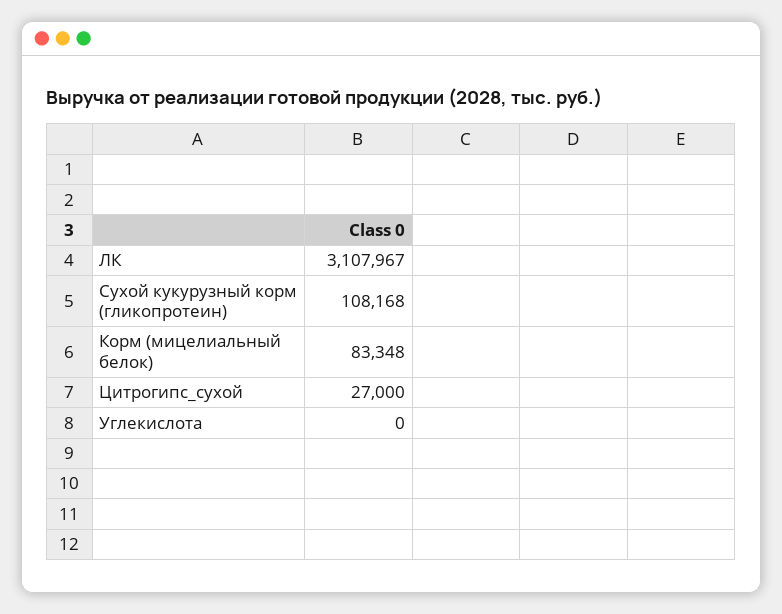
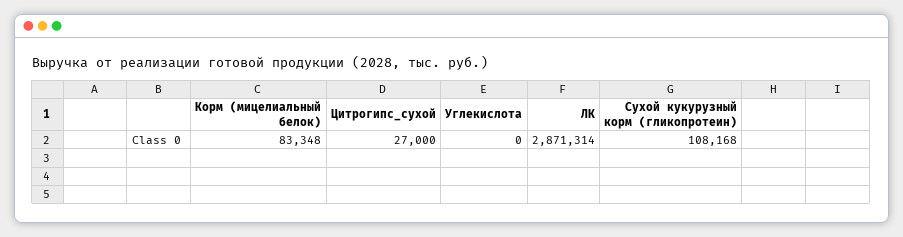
  {
-   "ЛК": 3107967,
+   "ЛК": 2871314,
    "Сухой кукурузный корм (гликопротеин)": 108168,
    "Корм (мицелиальный белок)": 83348,
    "Цитрогипс_сухой": 27000,
    "Углекислота": 0
  }

